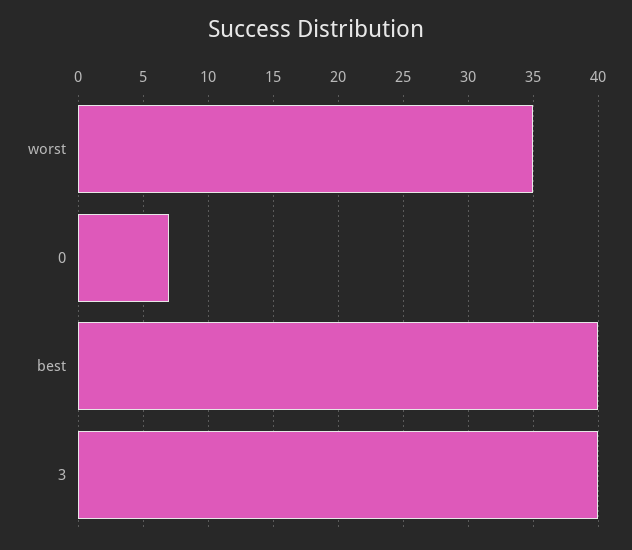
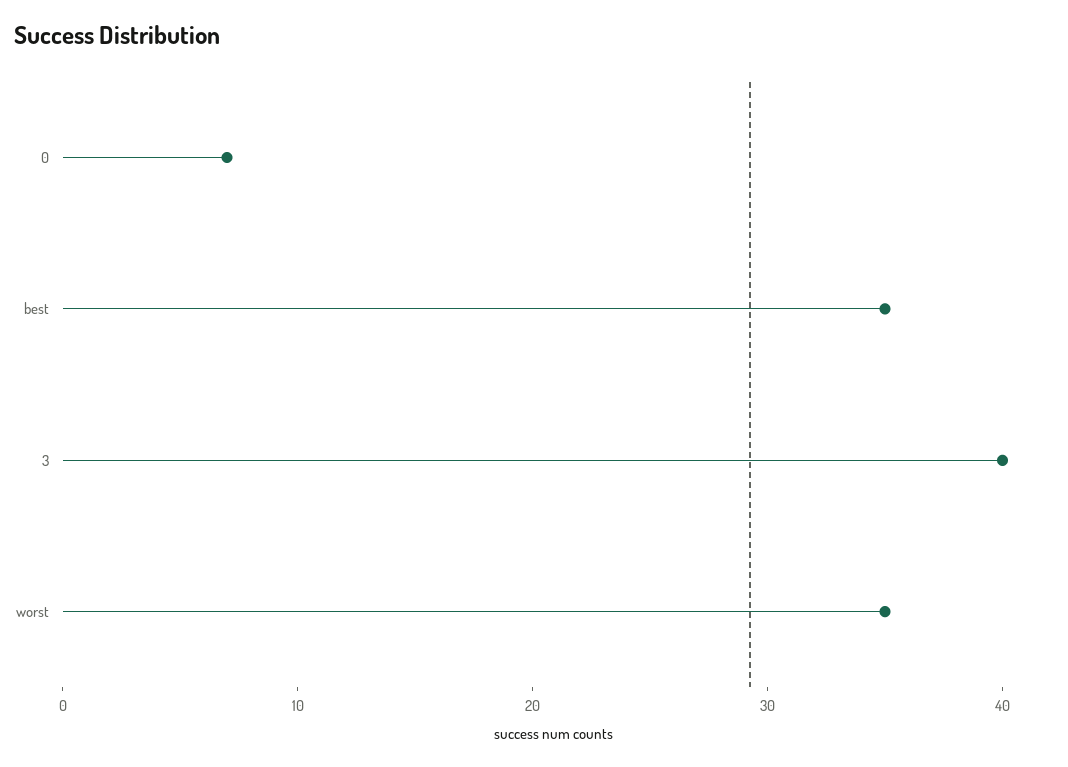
  {
    "worst": 35,
    "0": 7,
-   "best": 40,
+   "best": 35,
    "3": 40
  }

